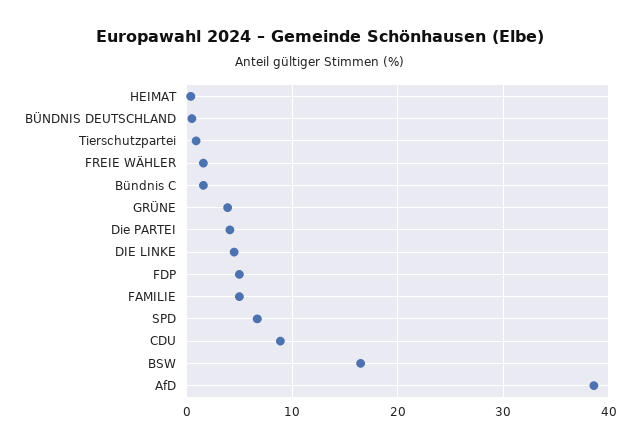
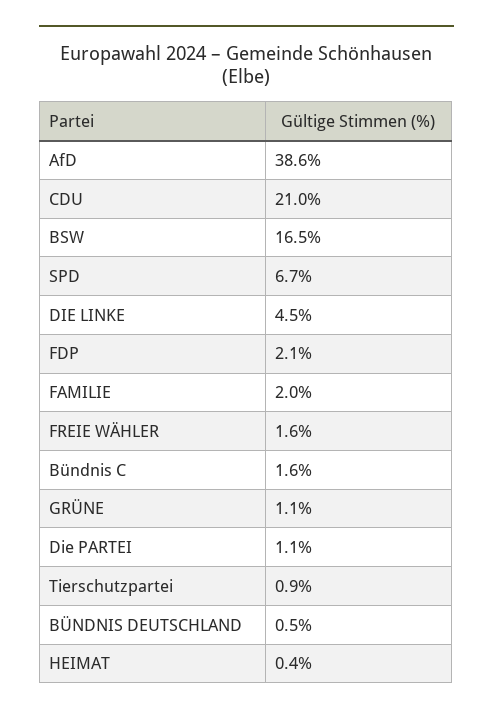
  {
    "HEIMAT": 0.4,
    "BÜNDNIS DEUTSCHLAND": 0.5,
    "Tierschutzpartei": 0.9,
    "FREIE WÄHLER": 1.6,
    "Bündnis C": 1.6,
-   "GRÜNE": 4,
+   "GRÜNE": 1.1,
-   "Die PARTEI": 4,
+   "Die PARTEI": 1.1,
    "DIE LINKE": 4.5,
-   "FDP": 5,
+   "FDP": 2.1,
-   "FAMILIE": 5,
+   "FAMILIE": 2,
    "SPD": 6.7,
-   "CDU": 9,
+   "CDU": 21,
    "BSW": 16.5,
    "AfD": 38.6
  }

